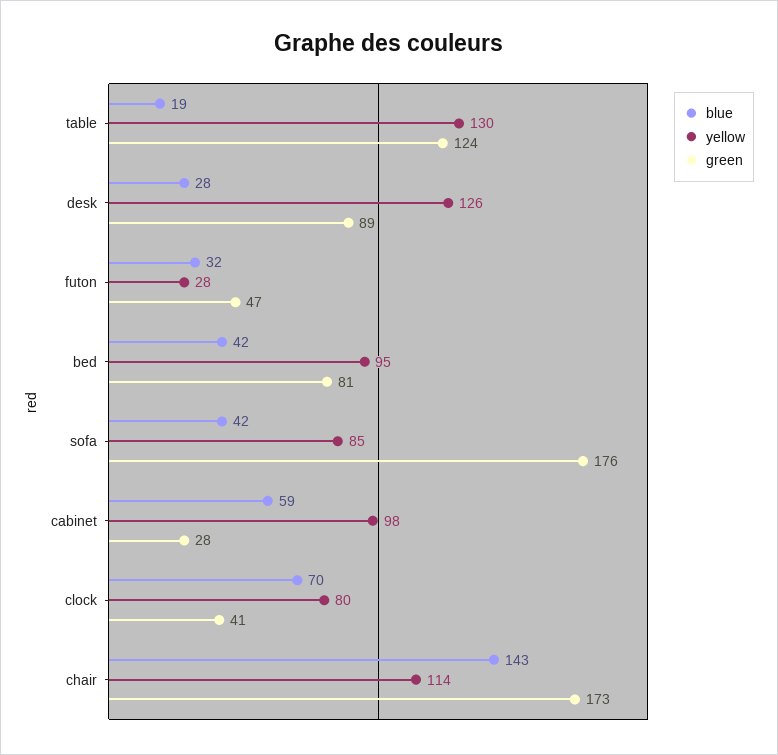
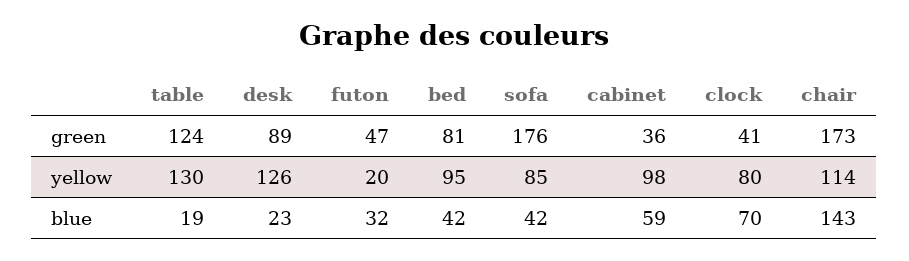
  {
    "blue": {
      "table": 19,
-     "desk": 28,
+     "desk": 23,
      "futon": 32,
      "bed": 42,
      "sofa": 42,
      "cabinet": 59,
      "clock": 70,
      "chair": 143
    },
    "yellow": {
      "table": 130,
      "desk": 126,
-     "futon": 28,
+     "futon": 20,
      "bed": 95,
      "sofa": 85,
      "cabinet": 98,
      "clock": 80,
      "chair": 114
    },
    "green": {
      "table": 124,
      "desk": 89,
      "futon": 47,
      "bed": 81,
      "sofa": 176,
-     "cabinet": 28,
+     "cabinet": 36,
      "clock": 41,
      "chair": 173
    }
  }

